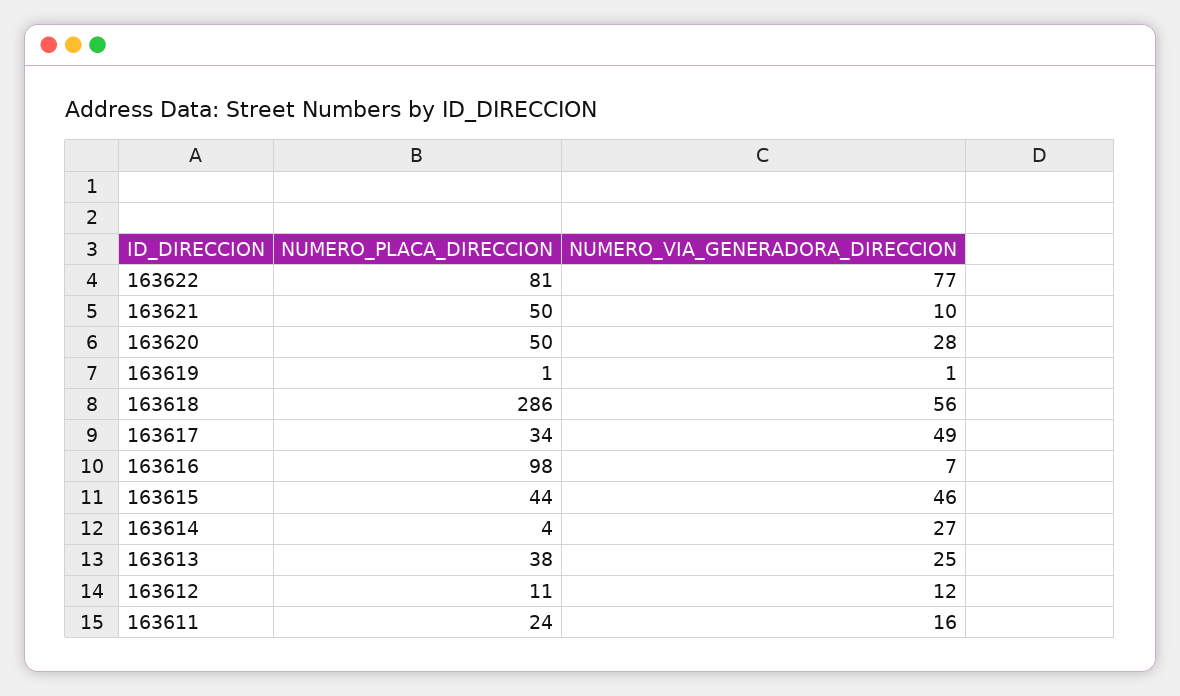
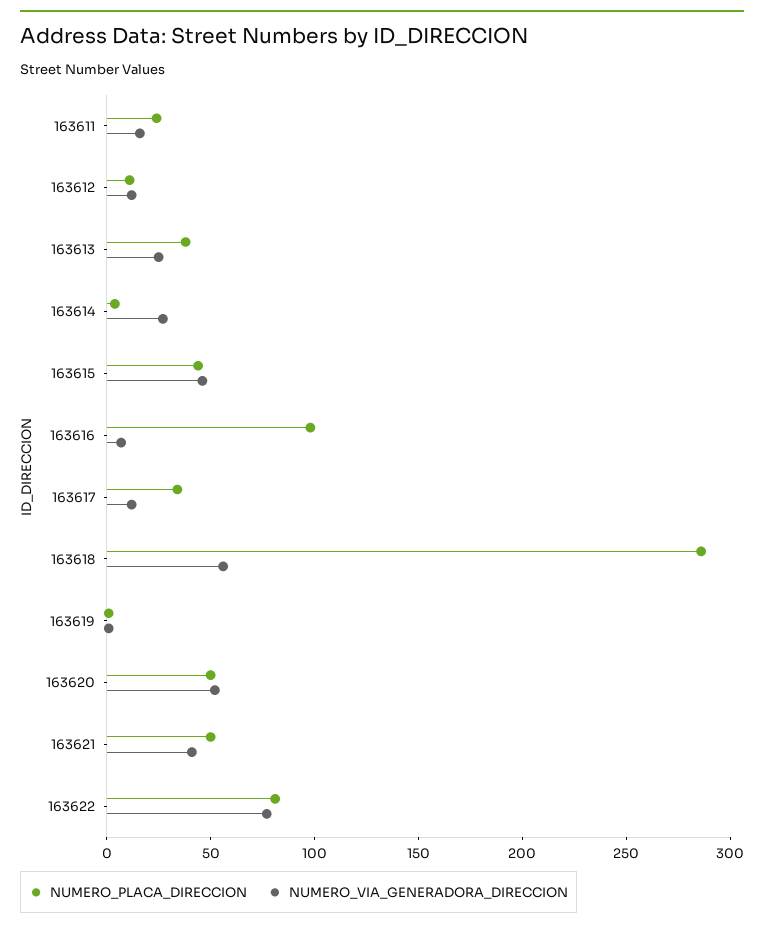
  {
    "NUMERO_PLACA_DIRECCION": {
      "163622": 81,
      "163621": 50,
      "163620": 50,
      "163619": 1,
      "163618": 286,
      "163617": 34,
      "163616": 98,
      "163615": 44,
      "163614": 4,
      "163613": 38,
      "163612": 11,
      "163611": 24
    },
    "NUMERO_VIA_GENERADORA_DIRECCION": {
      "163622": 77,
-     "163621": 10,
+     "163621": 40,
-     "163620": 28,
+     "163620": 50,
      "163619": 1,
      "163618": 56,
-     "163617": 49,
+     "163617": 10,
      "163616": 7,
      "163615": 46,
      "163614": 27,
      "163613": 25,
      "163612": 12,
      "163611": 16
    }
  }

